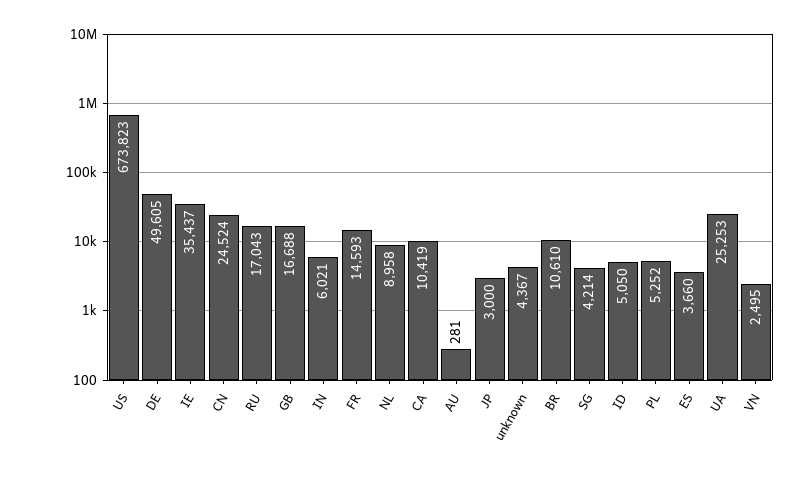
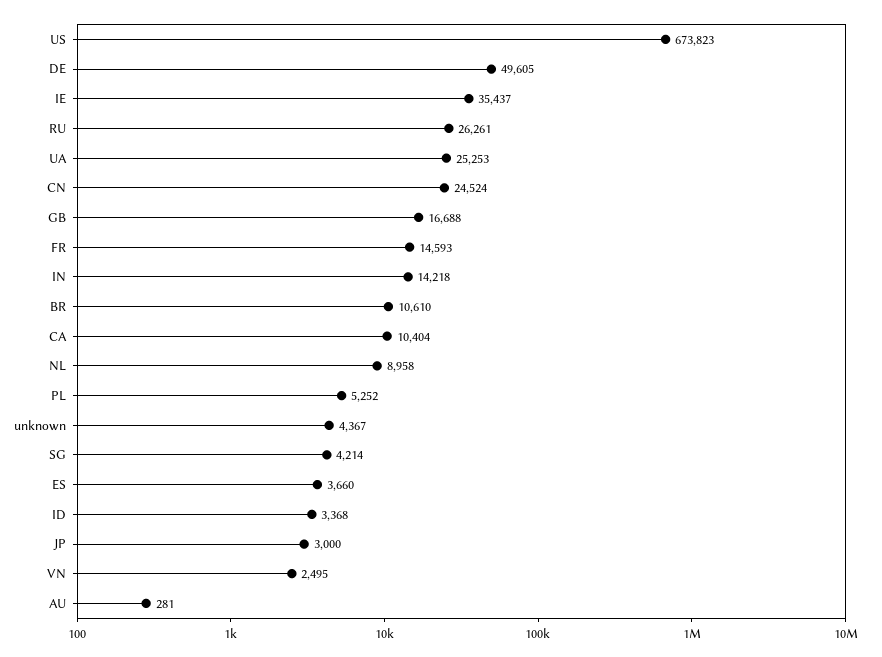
  {
    "US": 673823,
    "DE": 49605,
    "IE": 35437,
    "CN": 24524,
-   "RU": 17043,
+   "RU": 26261,
    "GB": 16688,
-   "IN": 6021,
+   "IN": 14218,
    "FR": 14593,
    "NL": 8958,
-   "CA": 10419,
+   "CA": 10404,
    "AU": 281,
    "JP": 3000,
    "unknown": 4367,
    "BR": 10610,
    "SG": 4214,
-   "ID": 5050,
+   "ID": 3368,
    "PL": 5252,
    "ES": 3660,
    "UA": 25253,
    "VN": 2495
  }

